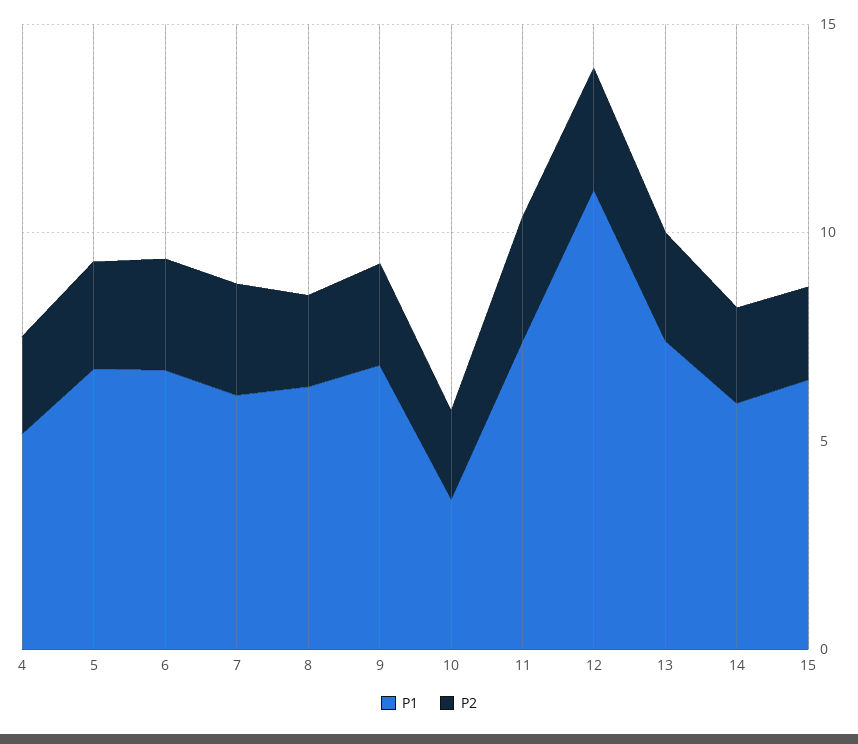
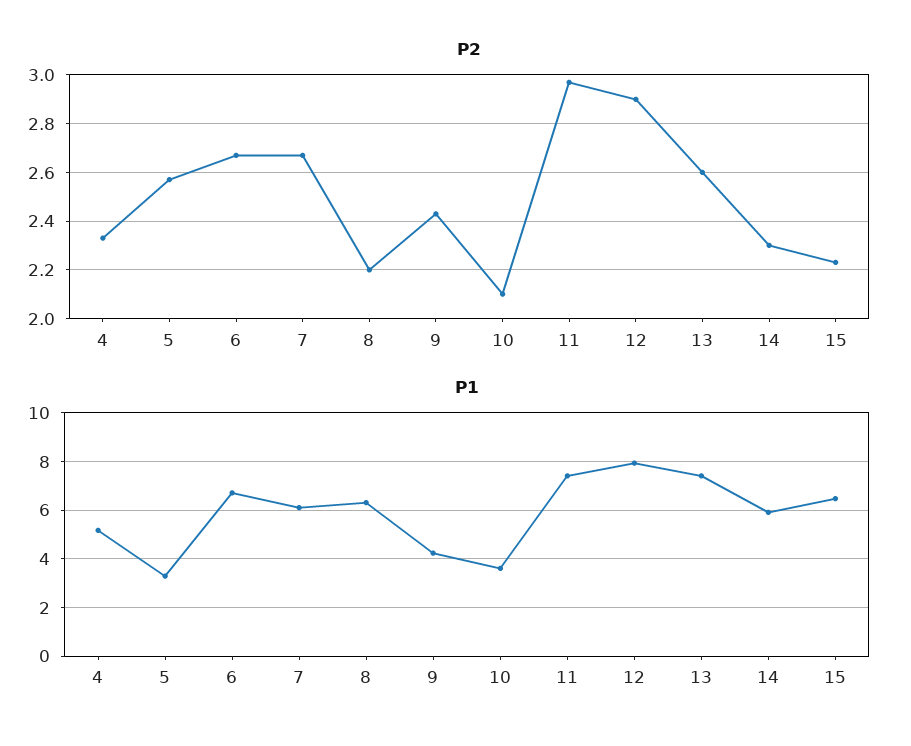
  {
    "P1": {
      "4": 5.25,
-     "5": 7,
+     "5": 3.25,
      "6": 6.75,
      "7": 6,
      "8": 6.25,
-     "9": 7,
+     "9": 4.25,
      "10": 3.5,
      "11": 7.5,
-     "12": 11,
+     "12": 8,
      "13": 7.5,
      "14": 6,
      "15": 6.5
    },
    "P2": {
      "4": 2.35,
      "5": 2.55,
      "6": 2.65,
      "7": 2.65,
      "8": 2.2,
      "9": 2.45,
      "10": 2.1,
      "11": 2.95,
      "12": 2.9,
      "13": 2.6,
      "14": 2.3,
      "15": 2.25
    }
  }

